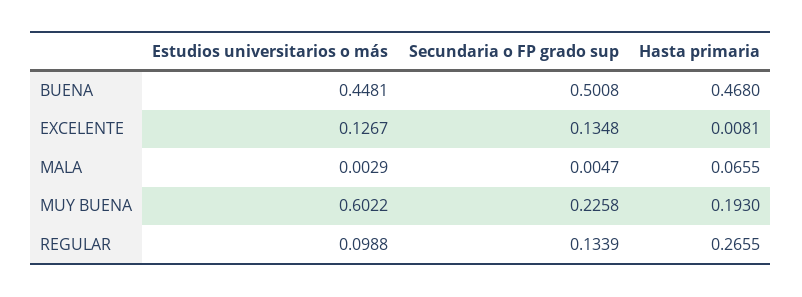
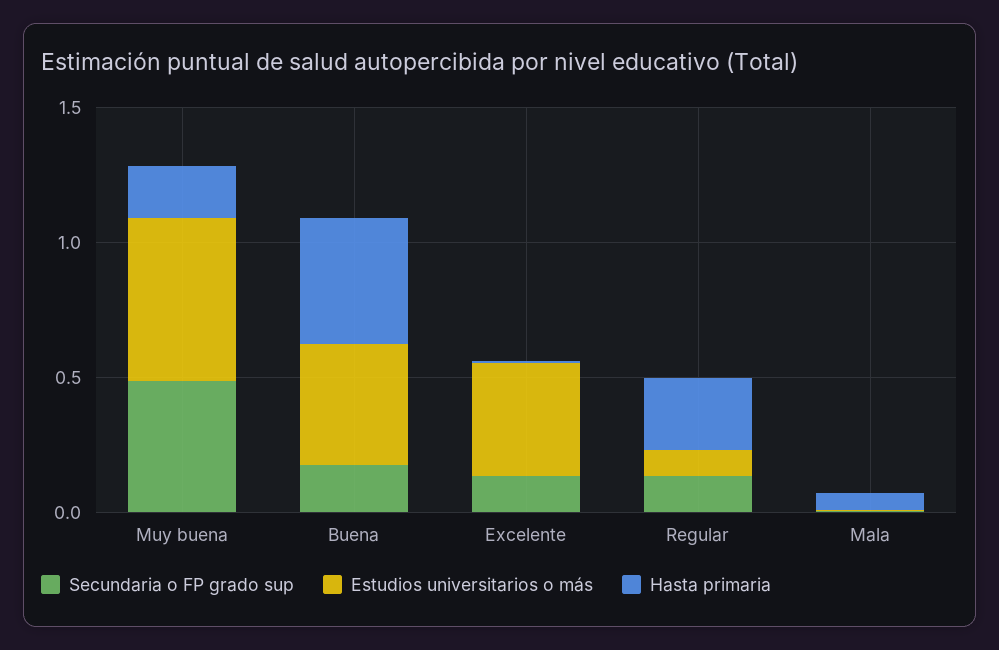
  {
    "Estudios universitarios o más": {
      "BUENA": 0.4481,
-     "EXCELENTE": 0.1267,
+     "EXCELENTE": 0.4,
      "MALA": 0.0029,
      "MUY BUENA": 0.6022,
      "REGULAR": 0.0988
    },
    "Secundaria o FP grado sup": {
-     "BUENA": 0.5008,
+     "BUENA": 0.2,
      "EXCELENTE": 0.1348,
      "MALA": 0.0047,
-     "MUY BUENA": 0.2258,
+     "MUY BUENA": 0.5,
      "REGULAR": 0.1339
    },
    "Hasta primaria": {
      "BUENA": 0.468,
      "EXCELENTE": 0.0081,
      "MALA": 0.0655,
      "MUY BUENA": 0.193,
      "REGULAR": 0.2655
    }
  }

